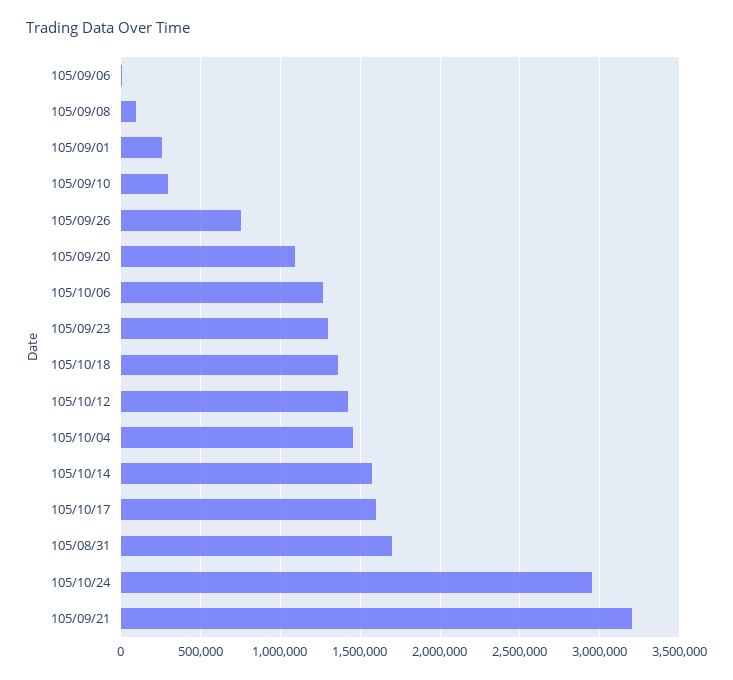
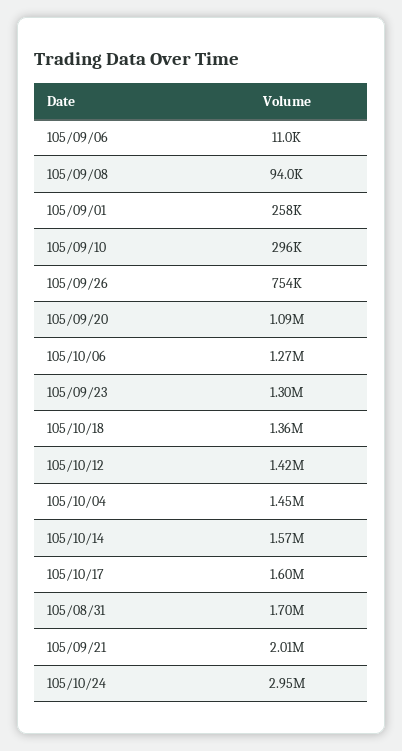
  {
    "105/09/06": 11000,
    "105/09/08": 94000,
    "105/09/01": 258000,
    "105/09/10": 296000,
    "105/09/26": 754000,
    "105/09/20": 1090000,
    "105/10/06": 1270000,
    "105/09/23": 1300000,
    "105/10/18": 1360000,
    "105/10/12": 1420000,
    "105/10/04": 1450000,
    "105/10/14": 1570000,
    "105/10/17": 1600000,
    "105/08/31": 1700000,
    "105/10/24": 2950000,
-   "105/09/21": 3200000
+   "105/09/21": 2010000
  }

